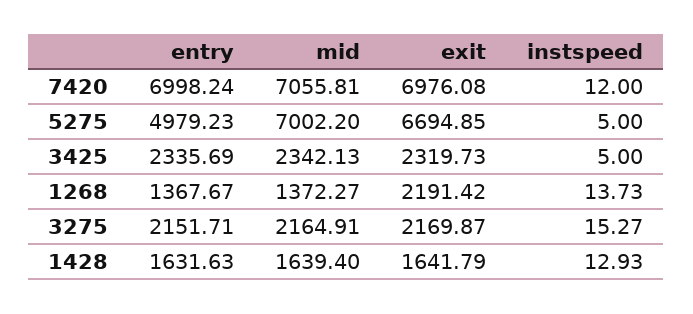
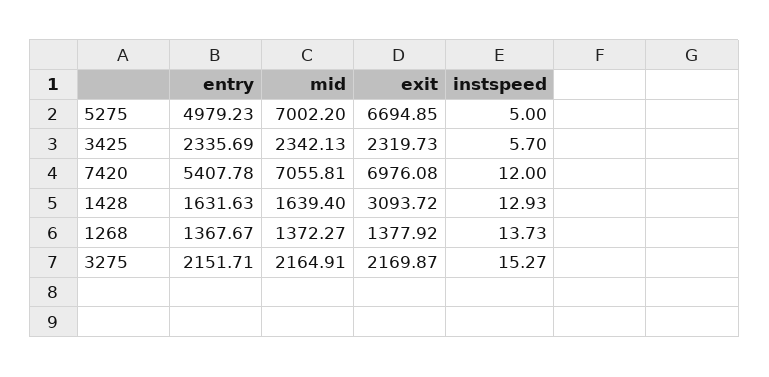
  {
    "entry": {
-     "7420": 6998.24,
+     "7420": 5407.78,
      "5275": 4979.23,
      "3425": 2335.69,
      "1268": 1367.67,
      "3275": 2151.71,
      "1428": 1631.63
    },
    "mid": {
      "7420": 7055.81,
      "5275": 7002.2,
      "3425": 2342.13,
      "1268": 1372.27,
      "3275": 2164.91,
      "1428": 1639.4
    },
    "exit": {
      "7420": 6976.08,
      "5275": 6694.85,
      "3425": 2319.73,
-     "1268": 2191.42,
+     "1268": 1377.92,
      "3275": 2169.87,
-     "1428": 1641.79
+     "1428": 3093.72
    },
    "instspeed": {
      "7420": 12,
      "5275": 5,
-     "3425": 5,
+     "3425": 5.7,
      "1268": 13.73,
      "3275": 15.27,
      "1428": 12.93
    }
  }

